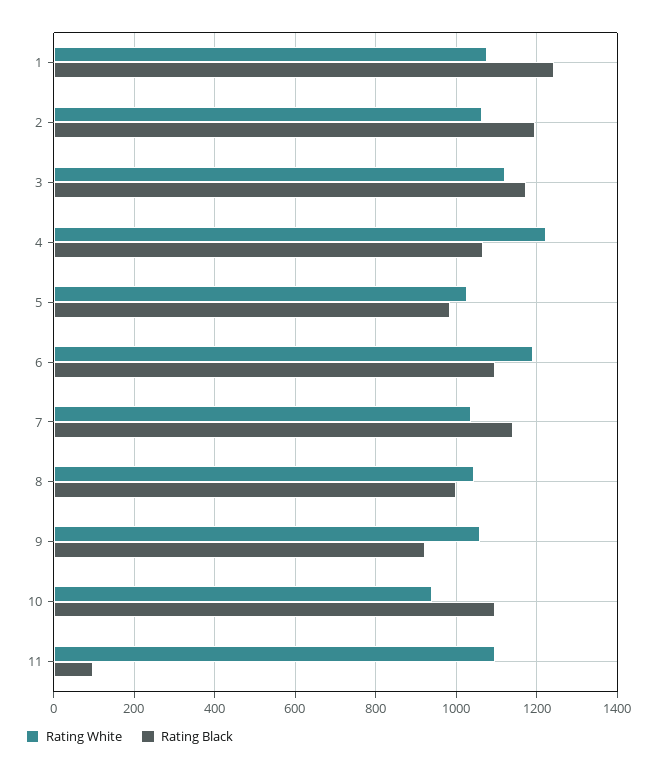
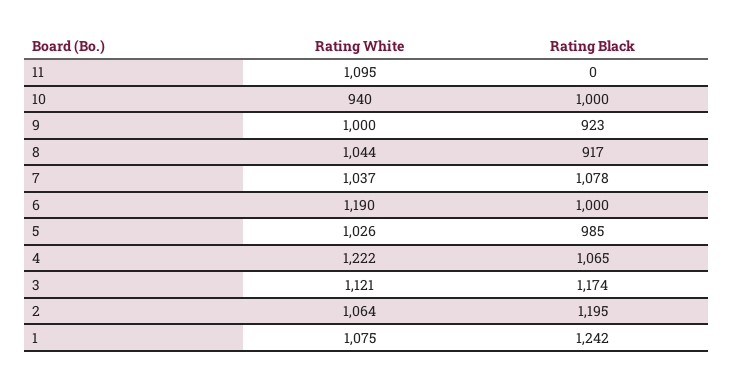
  {
    "Rating White": {
      "1": 1075,
      "2": 1064,
      "3": 1121,
      "4": 1222,
      "5": 1026,
      "6": 1190,
      "7": 1037,
      "8": 1044,
-     "9": 1060,
+     "9": 1000,
      "10": 940,
      "11": 1095
    },
    "Rating Black": {
      "1": 1242,
      "2": 1195,
      "3": 1174,
      "4": 1065,
      "5": 985,
-     "6": 1100,
+     "6": 1000,
-     "7": 1140,
+     "7": 1078,
-     "8": 1000,
+     "8": 917,
      "9": 923,
-     "10": 1100,
+     "10": 1000,
-     "11": 100
+     "11": 0
    }
  }

